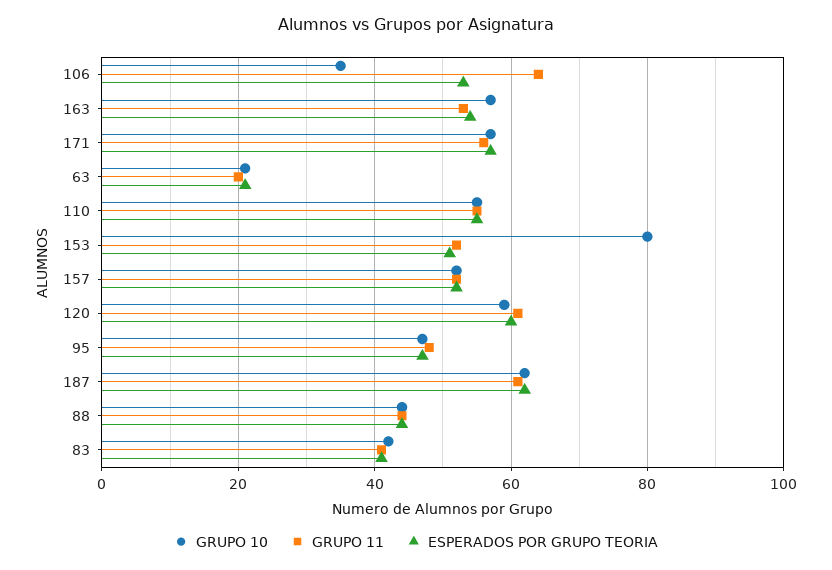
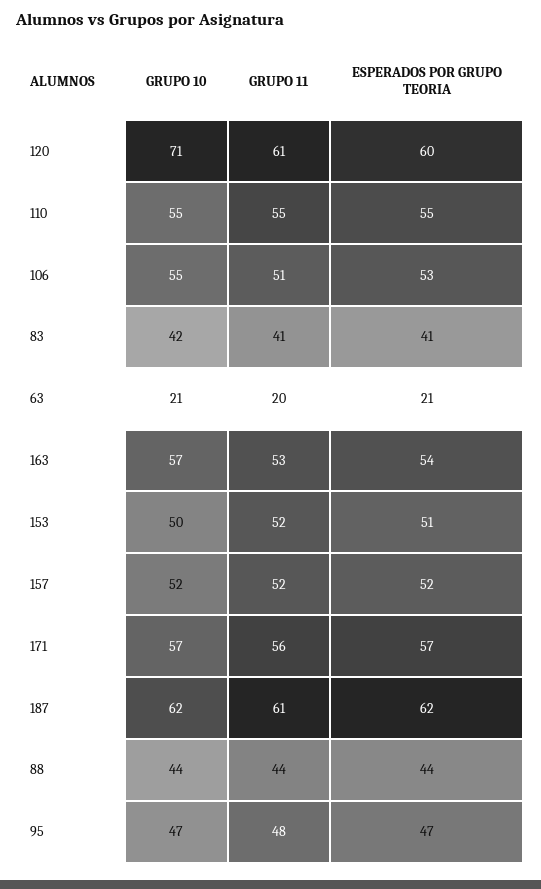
  {
    "GRUPO 10": {
-     "106": 35,
+     "106": 55,
      "163": 57,
      "171": 57,
      "63": 21,
      "110": 55,
-     "153": 80,
+     "153": 50,
      "157": 52,
-     "120": 60,
+     "120": 71,
      "95": 47,
      "187": 62,
      "88": 44,
      "83": 42
    },
    "GRUPO 11": {
-     "106": 65,
+     "106": 51,
      "163": 53,
      "171": 56,
      "63": 20,
      "110": 55,
      "153": 52,
      "157": 52,
      "120": 61,
      "95": 48,
      "187": 61,
      "88": 44,
      "83": 41
    },
    "ESPERADOS POR GRUPO TEORIA": {
      "106": 53,
      "163": 54,
      "171": 57,
      "63": 21,
      "110": 55,
      "153": 51,
      "157": 52,
      "120": 60,
      "95": 47,
      "187": 62,
      "88": 44,
      "83": 41
    }
  }

